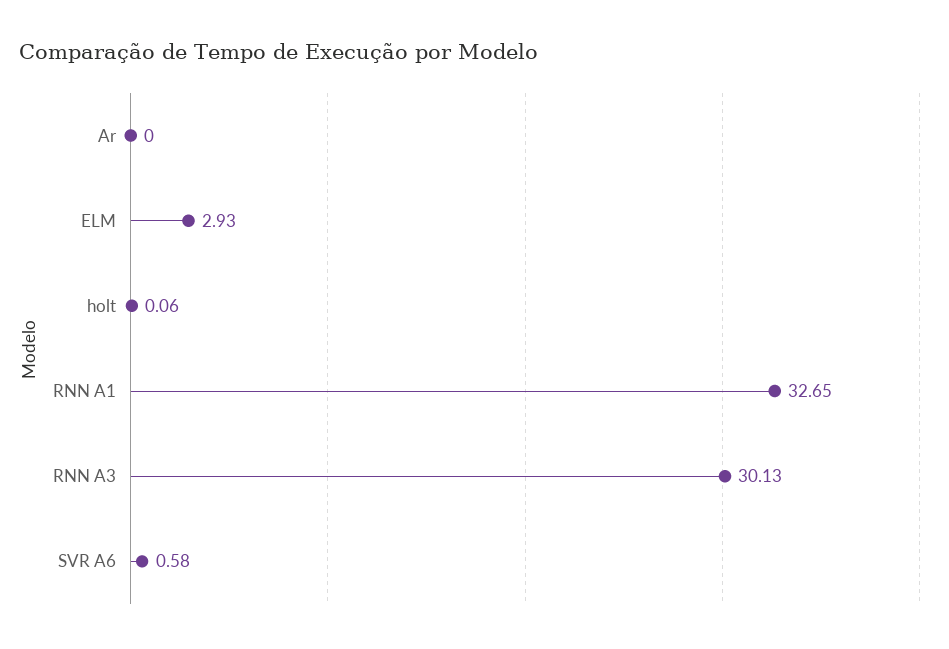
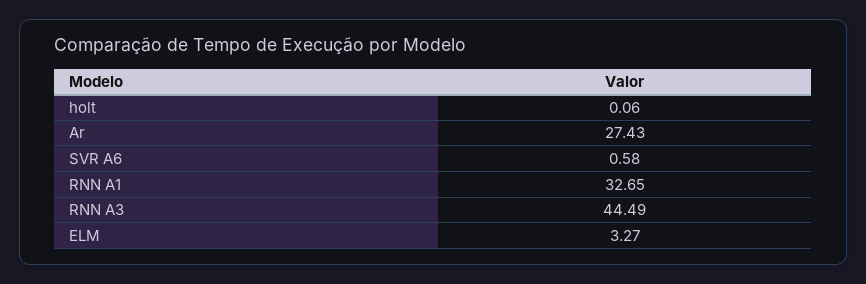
  {
-   "Ar": 0,
+   "Ar": 27.43,
-   "ELM": 2.93,
+   "ELM": 3.27,
    "holt": 0.06,
    "RNN A1": 32.65,
-   "RNN A3": 30.13,
+   "RNN A3": 44.49,
    "SVR A6": 0.58
  }

